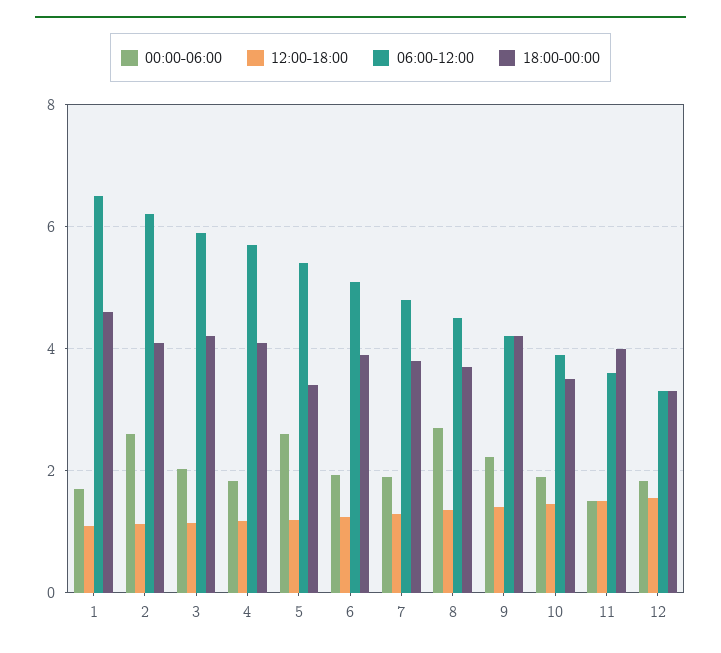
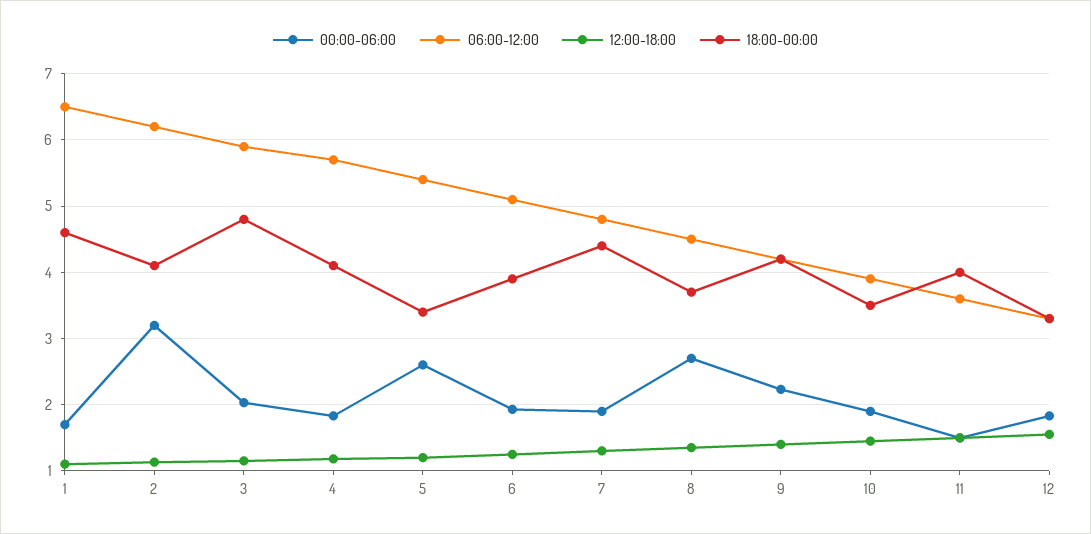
  {
    "00:00-06:00": {
      "1": 1.7,
-     "2": 2.6,
+     "2": 3.2,
      "3": 2,
      "4": 1.8,
      "5": 2.6,
      "6": 1.9,
      "7": 1.9,
      "8": 2.7,
      "9": 2.2,
      "10": 1.9,
      "11": 1.5,
      "12": 1.8
    },
    "12:00-18:00": {
      "1": 1.1,
      "2": 1.1,
      "3": 1.2,
      "4": 1.2,
      "5": 1.2,
      "6": 1.3,
      "7": 1.3,
      "8": 1.4,
      "9": 1.4,
      "10": 1.5,
      "11": 1.5,
      "12": 1.6
    },
    "06:00-12:00": {
      "1": 6.5,
      "2": 6.2,
      "3": 5.9,
      "4": 5.7,
      "5": 5.4,
      "6": 5.1,
      "7": 4.8,
      "8": 4.5,
      "9": 4.2,
      "10": 3.9,
      "11": 3.6,
      "12": 3.3
    },
    "18:00-00:00": {
      "1": 4.6,
      "2": 4.1,
-     "3": 4.2,
+     "3": 4.8,
      "4": 4.1,
      "5": 3.4,
      "6": 3.9,
-     "7": 3.8,
+     "7": 4.4,
      "8": 3.7,
      "9": 4.2,
      "10": 3.5,
      "11": 4,
      "12": 3.3
    }
  }

